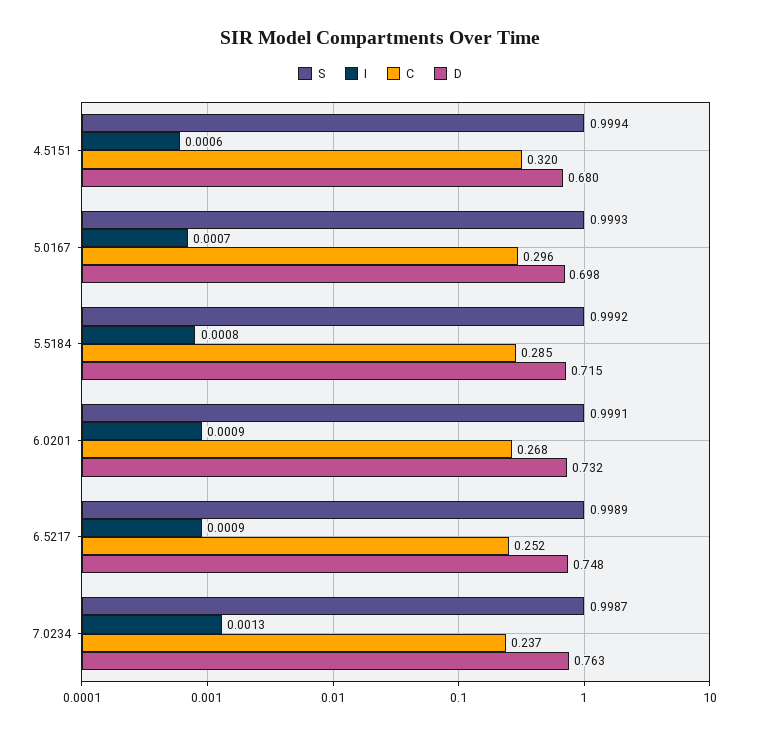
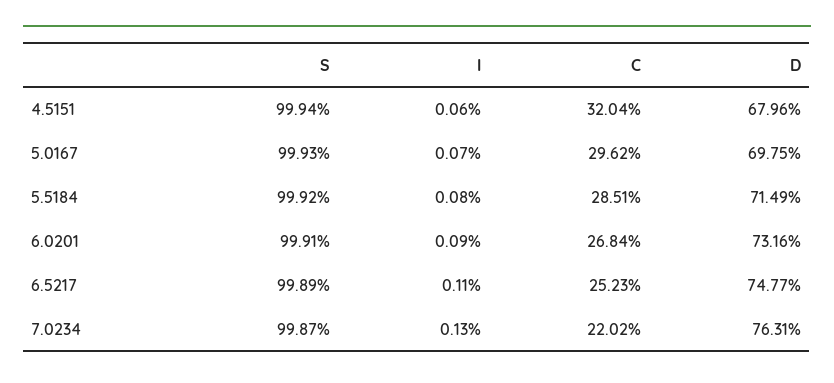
  {
    "S": {
      "4.5151": 0.9994,
      "5.0167": 0.9993,
      "5.5184": 0.9992,
      "6.0201": 0.9991,
      "6.5217": 0.9989,
      "7.0234": 0.9987
    },
    "I": {
      "4.5151": 0.0006,
      "5.0167": 0.0007,
      "5.5184": 0.0008,
      "6.0201": 0.0009,
-     "6.5217": 0.0009,
+     "6.5217": 0.0011,
      "7.0234": 0.0013
    },
    "C": {
      "4.5151": 0.3204,
      "5.0167": 0.2962,
      "5.5184": 0.2851,
      "6.0201": 0.2684,
      "6.5217": 0.2523,
-     "7.0234": 0.237
+     "7.0234": 0.2202
    },
    "D": {
      "4.5151": 0.6796,
      "5.0167": 0.6975,
      "5.5184": 0.7149,
      "6.0201": 0.7316,
      "6.5217": 0.7477,
      "7.0234": 0.7631
    }
  }

